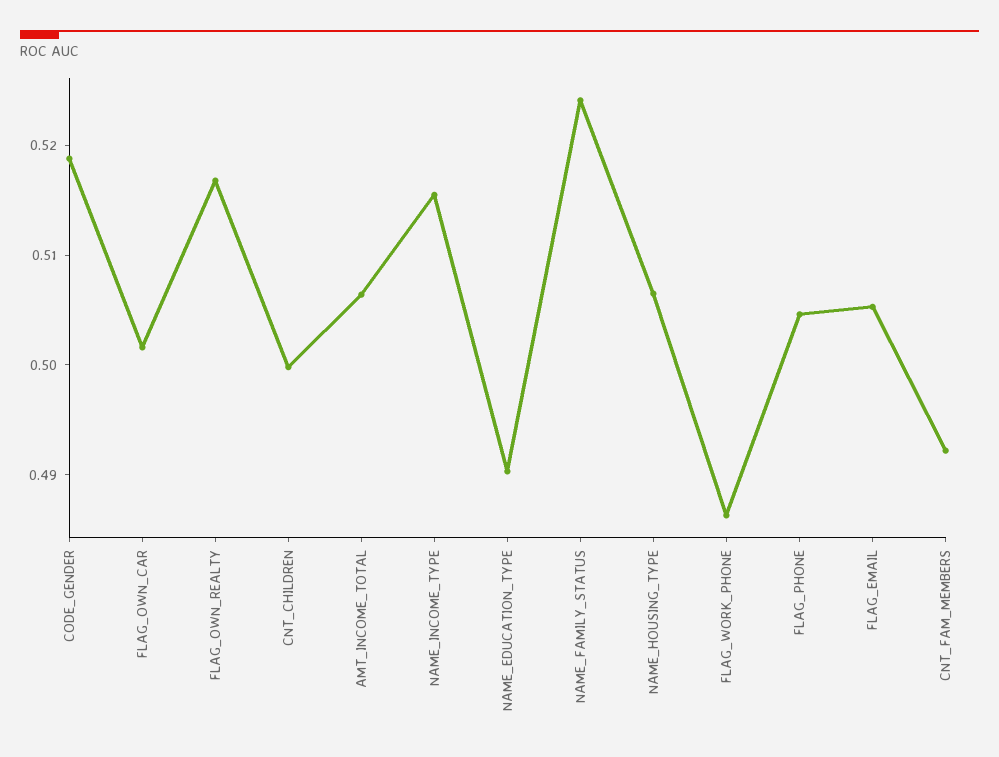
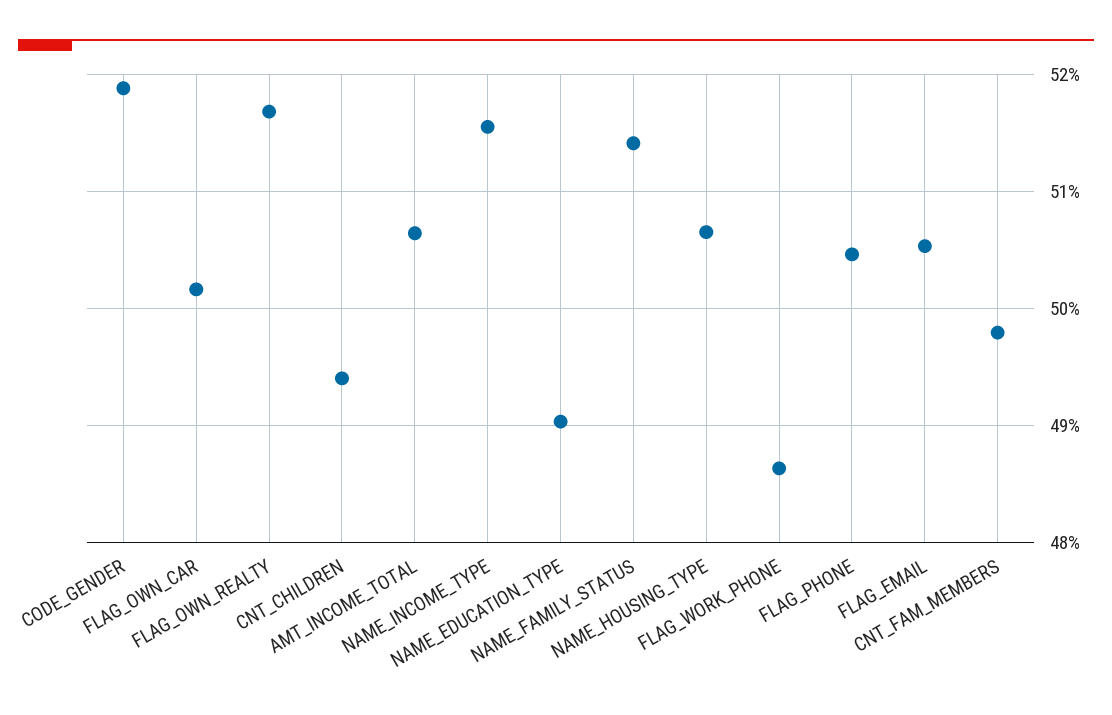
  {
    "CODE_GENDER": 0.519,
    "FLAG_OWN_CAR": 0.502,
    "FLAG_OWN_REALTY": 0.517,
-   "CNT_CHILDREN": 0.5,
+   "CNT_CHILDREN": 0.494,
    "AMT_INCOME_TOTAL": 0.506,
    "NAME_INCOME_TYPE": 0.516,
    "NAME_EDUCATION_TYPE": 0.49,
-   "NAME_FAMILY_STATUS": 0.524,
+   "NAME_FAMILY_STATUS": 0.514,
    "NAME_HOUSING_TYPE": 0.507,
    "FLAG_WORK_PHONE": 0.486,
    "FLAG_PHONE": 0.505,
    "FLAG_EMAIL": 0.505,
-   "CNT_FAM_MEMBERS": 0.492
+   "CNT_FAM_MEMBERS": 0.498
  }

